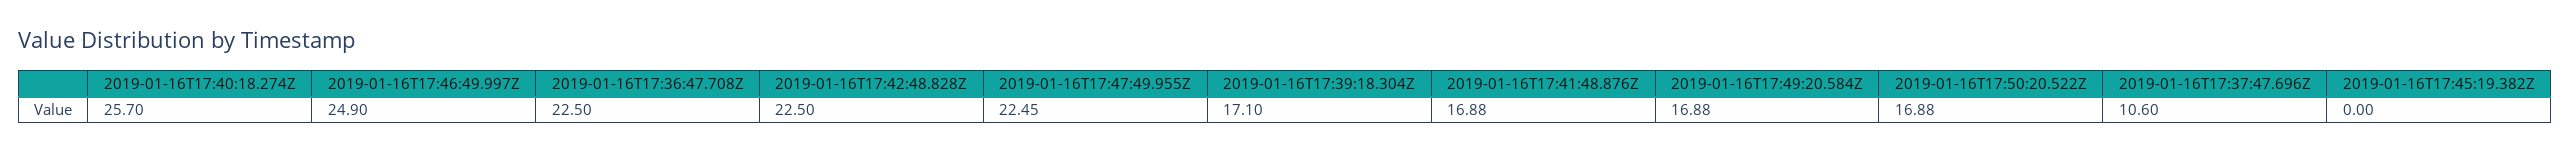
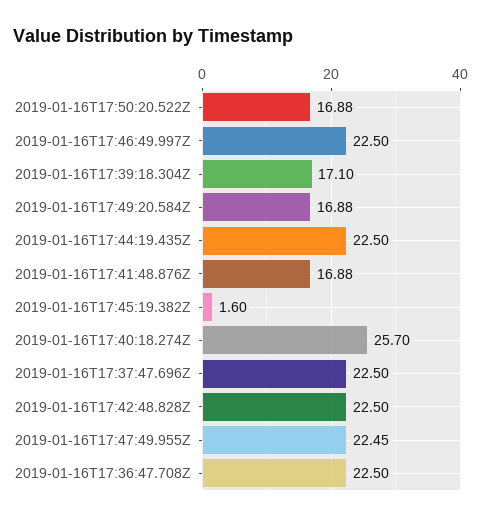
  {
    "2019-01-16T17:40:18.274Z": 25.7,
-   "2019-01-16T17:46:49.997Z": 24.9,
+   "2019-01-16T17:46:49.997Z": 22.5,
    "2019-01-16T17:36:47.708Z": 22.5,
    "2019-01-16T17:42:48.828Z": 22.5,
    "2019-01-16T17:47:49.955Z": 22.45,
    "2019-01-16T17:39:18.304Z": 17.1,
    "2019-01-16T17:41:48.876Z": 16.88,
    "2019-01-16T17:49:20.584Z": 16.88,
    "2019-01-16T17:50:20.522Z": 16.88,
-   "2019-01-16T17:37:47.696Z": 10.6,
+   "2019-01-16T17:37:47.696Z": 22.5,
-   "2019-01-16T17:45:19.382Z": 0
+   "2019-01-16T17:45:19.382Z": 1.6,
+   "2019-01-16T17:44:19.435Z": 22.5
  }

